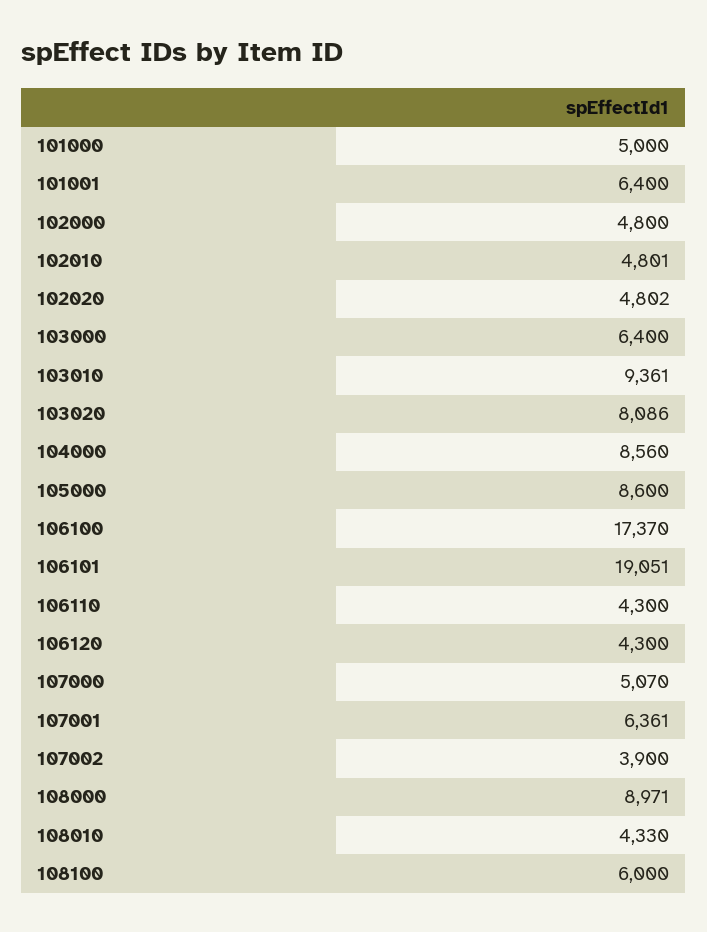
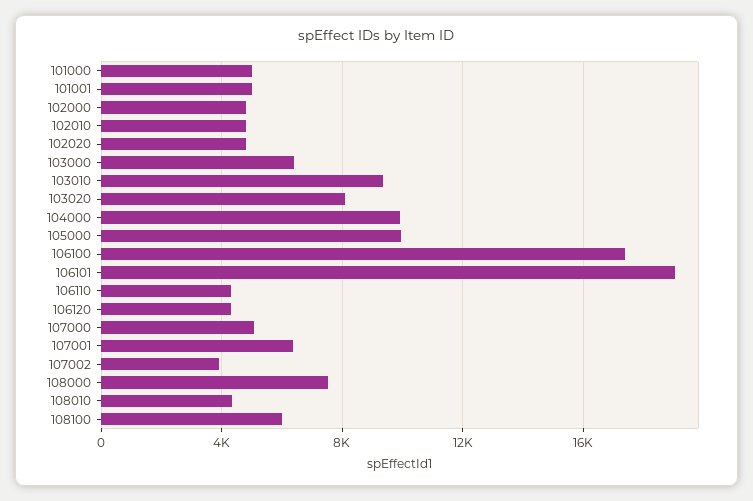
  {
    "101000": 5000,
-   "101001": 6400,
+   "101001": 5000,
    "102000": 4800,
    "102010": 4801,
    "102020": 4802,
    "103000": 6400,
    "103010": 9361,
    "103020": 8086,
-   "104000": 8560,
+   "104000": 10000,
-   "105000": 8600,
+   "105000": 10000,
    "106100": 17370,
    "106101": 19051,
    "106110": 4300,
    "106120": 4300,
    "107000": 5070,
    "107001": 6361,
    "107002": 3900,
-   "108000": 8971,
+   "108000": 7500,
    "108010": 4330,
    "108100": 6000
  }

